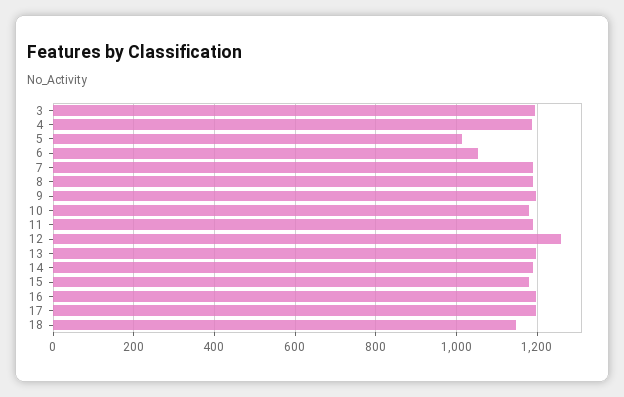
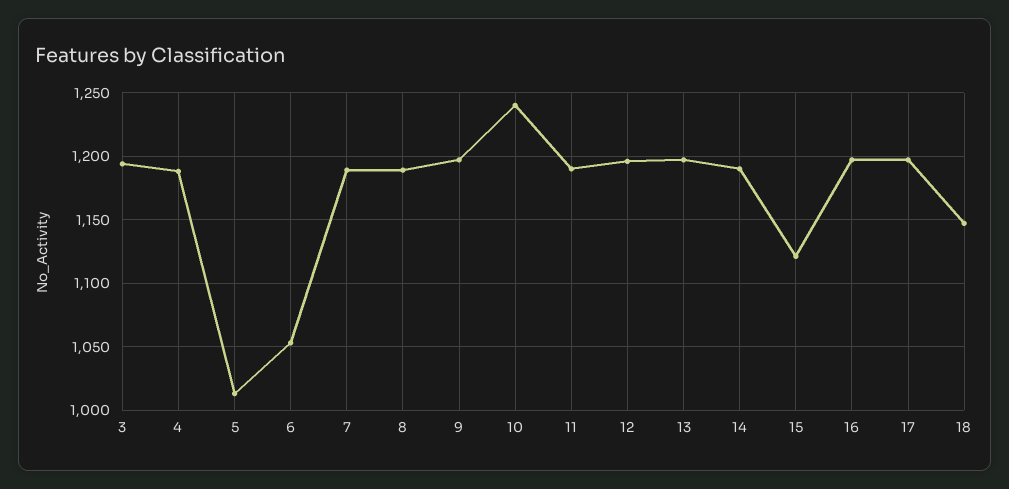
  {
    "3": 1195,
    "4": 1190,
    "5": 1015,
    "6": 1055,
    "7": 1190,
    "8": 1190,
    "9": 1195,
-   "10": 1180,
+   "10": 1240,
    "11": 1190,
-   "12": 1260,
+   "12": 1195,
    "13": 1195,
    "14": 1190,
-   "15": 1180,
+   "15": 1120,
    "16": 1195,
    "17": 1195,
    "18": 1145
  }

